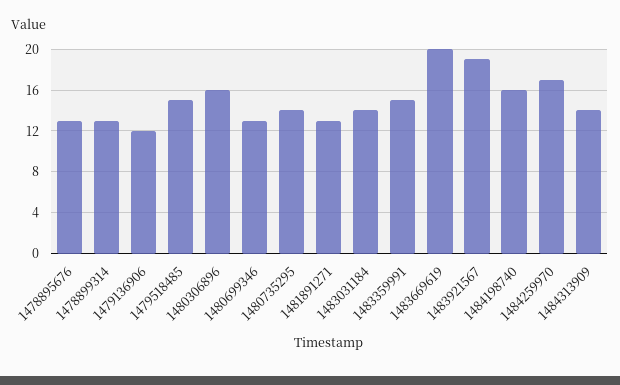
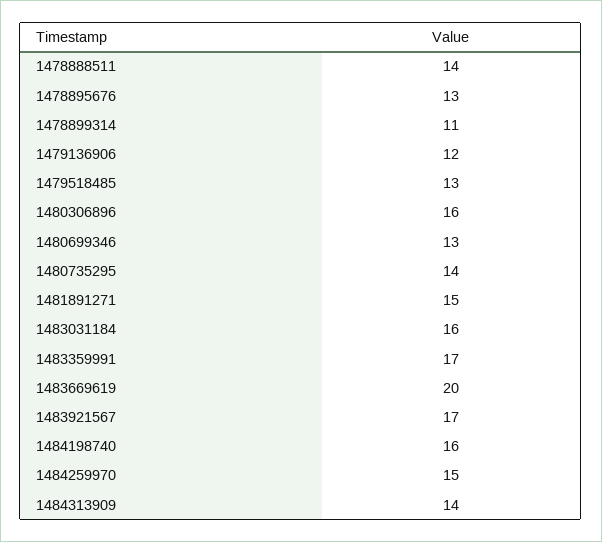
  {
    "1478895676": 13,
-   "1478899314": 13,
+   "1478899314": 11,
    "1479136906": 12,
-   "1479518485": 15,
+   "1479518485": 13,
    "1480306896": 16,
    "1480699346": 13,
    "1480735295": 14,
-   "1481891271": 13,
+   "1481891271": 15,
-   "1483031184": 14,
+   "1483031184": 16,
-   "1483359991": 15,
+   "1483359991": 17,
    "1483669619": 20,
-   "1483921567": 19,
+   "1483921567": 17,
    "1484198740": 16,
-   "1484259970": 17,
+   "1484259970": 15,
-   "1484313909": 14
+   "1484313909": 14,
+   "1478888511": 14
  }

